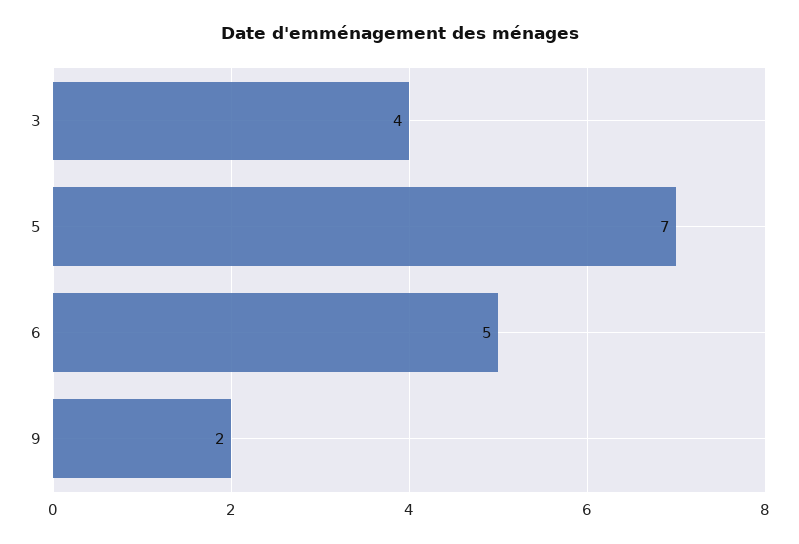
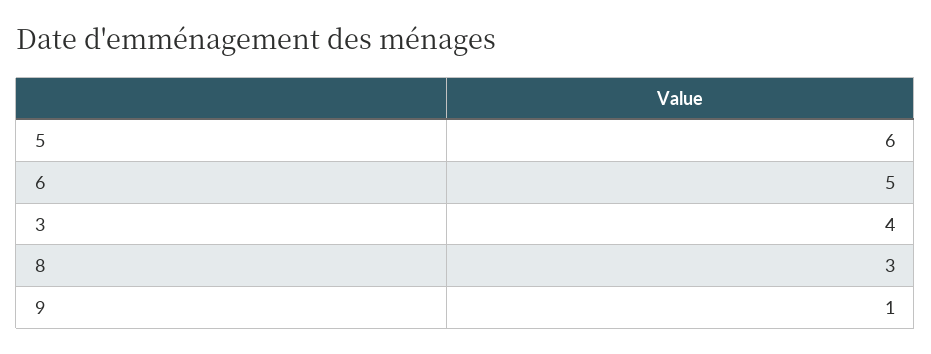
  {
    "3": 4,
-   "5": 7,
+   "5": 6,
    "6": 5,
-   "9": 2
+   "9": 1,
+   "8": 3
  }

